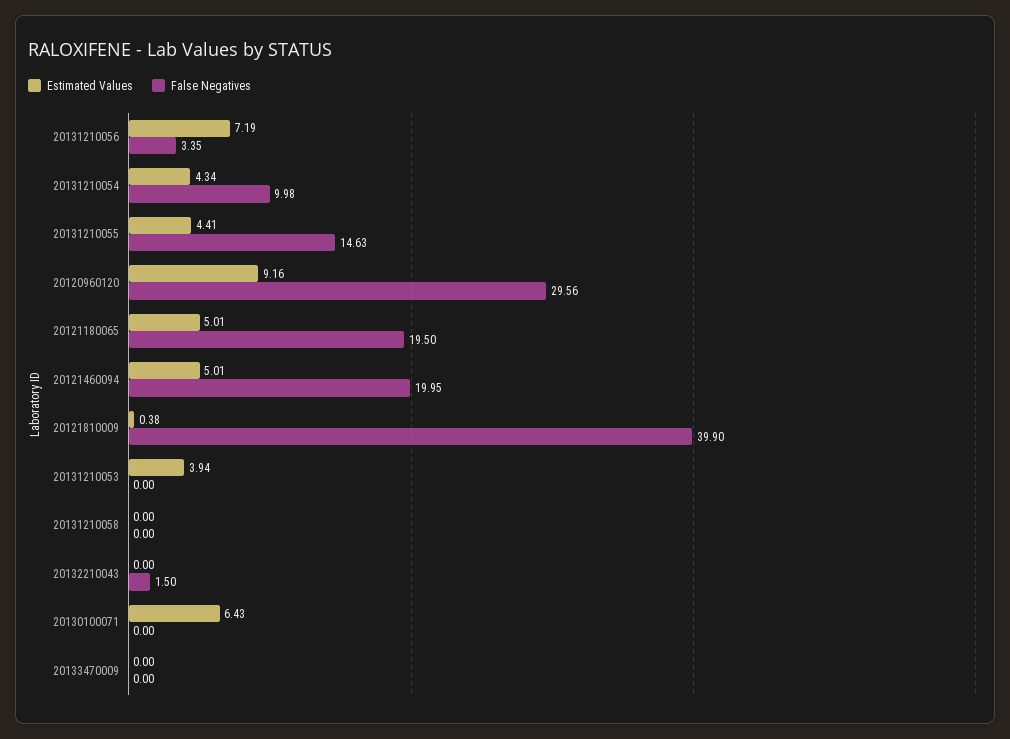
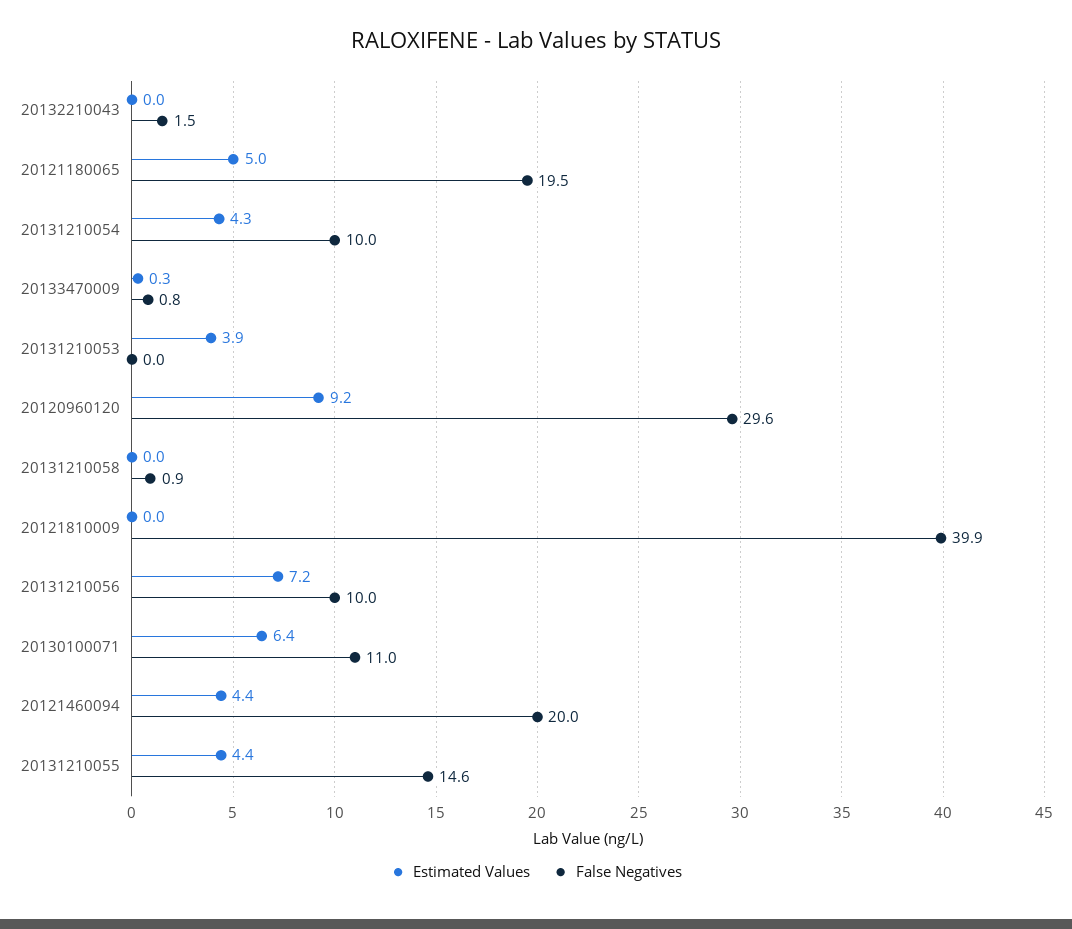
  {
    "Estimated Values": {
      "20131210056": 7.19,
      "20131210054": 4.34,
      "20131210055": 4.41,
      "20120960120": 9.16,
      "20121180065": 5.01,
-     "20121460094": 5.01,
+     "20121460094": 4.4,
-     "20121810009": 0.38,
+     "20121810009": 0,
      "20131210053": 3.94,
      "20131210058": 0,
      "20132210043": 0,
      "20130100071": 6.43,
-     "20133470009": 0
+     "20133470009": 0.3
    },
    "False Negatives": {
-     "20131210056": 3.35,
+     "20131210056": 10,
      "20131210054": 9.98,
      "20131210055": 14.63,
      "20120960120": 29.56,
      "20121180065": 19.5,
      "20121460094": 19.95,
      "20121810009": 39.9,
      "20131210053": 0,
-     "20131210058": 0,
+     "20131210058": 0.9,
      "20132210043": 1.5,
-     "20130100071": 0,
+     "20130100071": 11,
-     "20133470009": 0
+     "20133470009": 0.8
    }
  }

